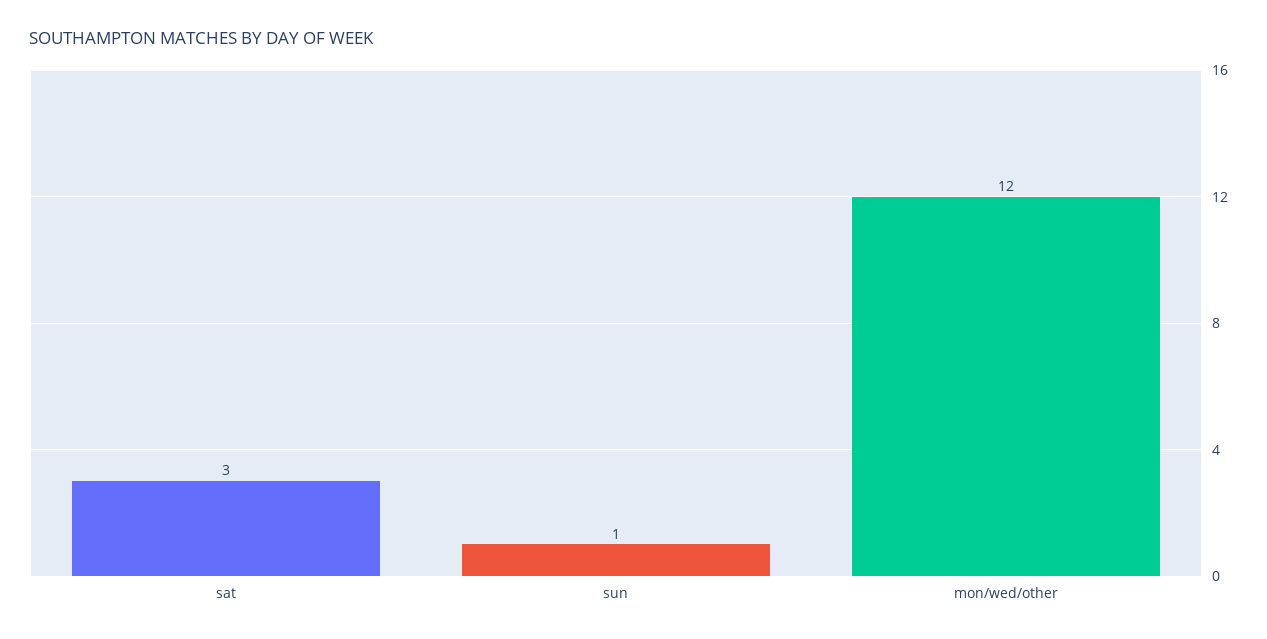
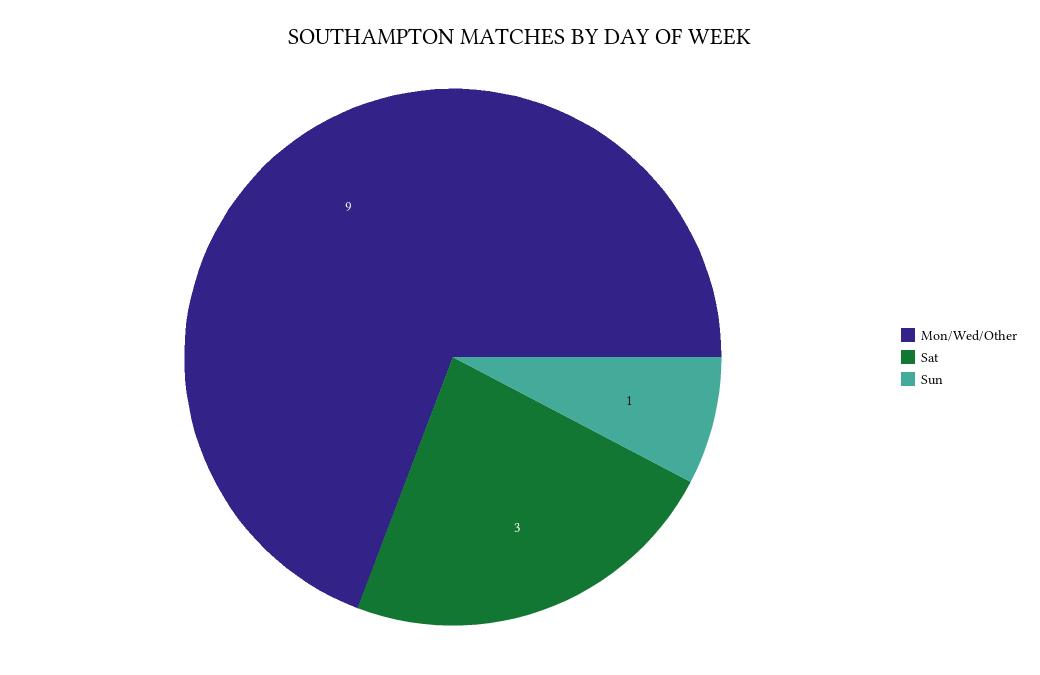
  {
    "sat": 3,
    "sun": 1,
-   "mon/wed/other": 12
+   "mon/wed/other": 9
  }

